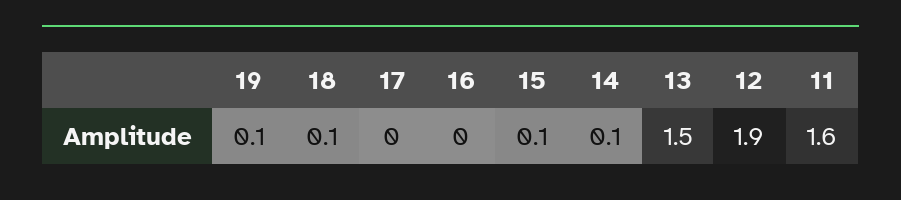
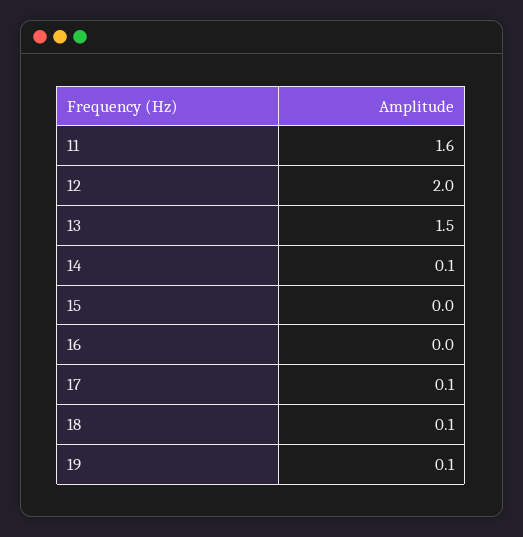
  {
    "19": 0.1,
    "18": 0.1,
-   "17": 0,
+   "17": 0.1,
    "16": 0,
-   "15": 0.1,
+   "15": 0,
    "14": 0.1,
    "13": 1.5,
-   "12": 1.9,
+   "12": 2,
    "11": 1.6
  }

